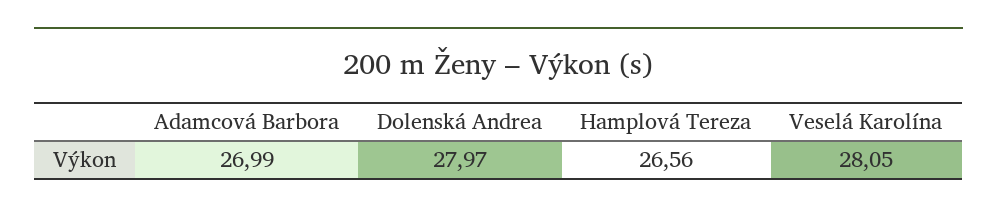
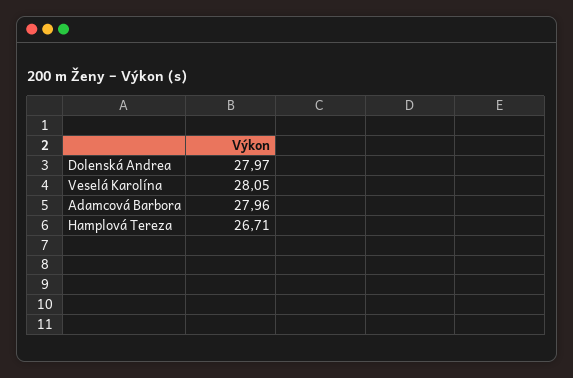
  {
-   "Adamcová Barbora": 26.99,
+   "Adamcová Barbora": 27.96,
    "Dolenská Andrea": 27.97,
-   "Hamplová Tereza": 26.56,
+   "Hamplová Tereza": 26.71,
    "Veselá Karolína": 28.05
  }

